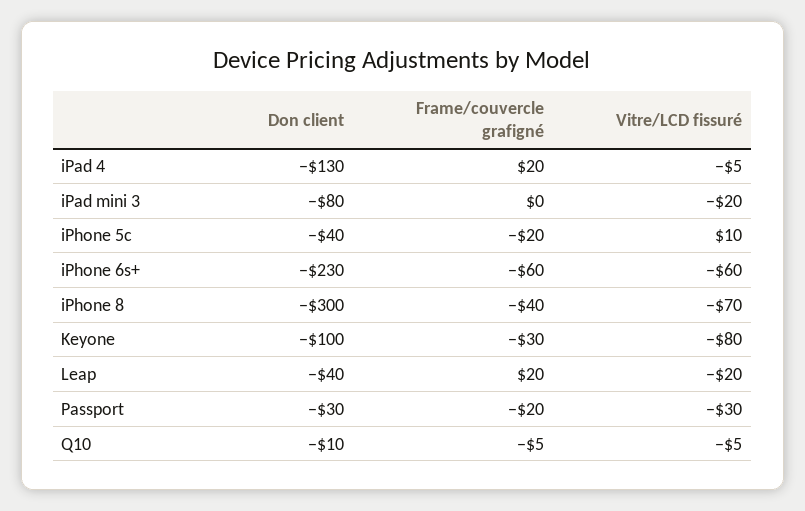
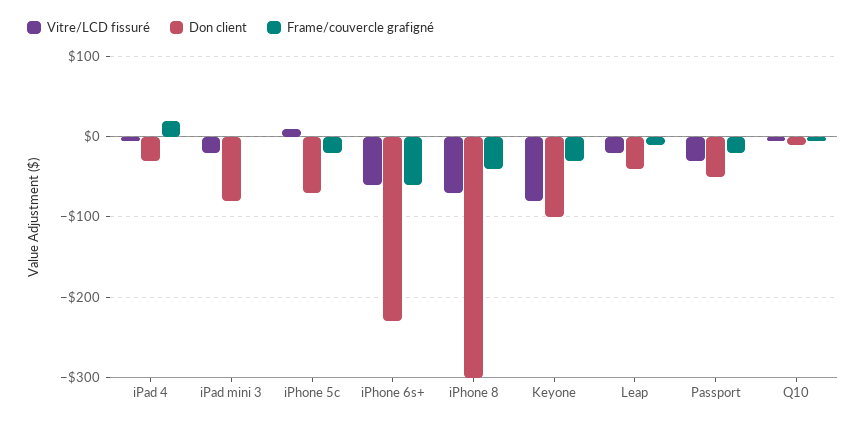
  {
    "Don client": {
-     "iPad 4": -130,
+     "iPad 4": -30,
      "iPad mini 3": -80,
-     "iPhone 5c": -40,
+     "iPhone 5c": -70,
      "iPhone 6s+": -230,
      "iPhone 8": -300,
      "Keyone": -100,
      "Leap": -40,
-     "Passport": -30,
+     "Passport": -50,
      "Q10": -10
    },
    "Frame/couvercle grafigné": {
      "iPad 4": 20,
      "iPad mini 3": 0,
      "iPhone 5c": -20,
      "iPhone 6s+": -60,
      "iPhone 8": -40,
      "Keyone": -30,
-     "Leap": 20,
+     "Leap": -10,
      "Passport": -20,
      "Q10": -5
    },
    "Vitre/LCD fissuré": {
      "iPad 4": -5,
      "iPad mini 3": -20,
      "iPhone 5c": 10,
      "iPhone 6s+": -60,
      "iPhone 8": -70,
      "Keyone": -80,
      "Leap": -20,
      "Passport": -30,
      "Q10": -5
    }
  }

